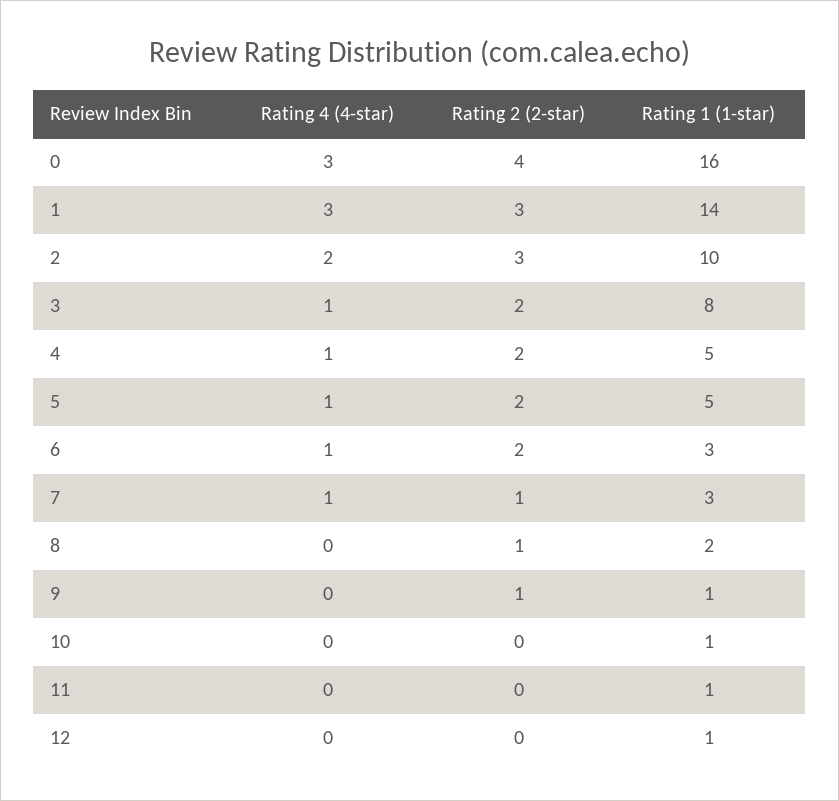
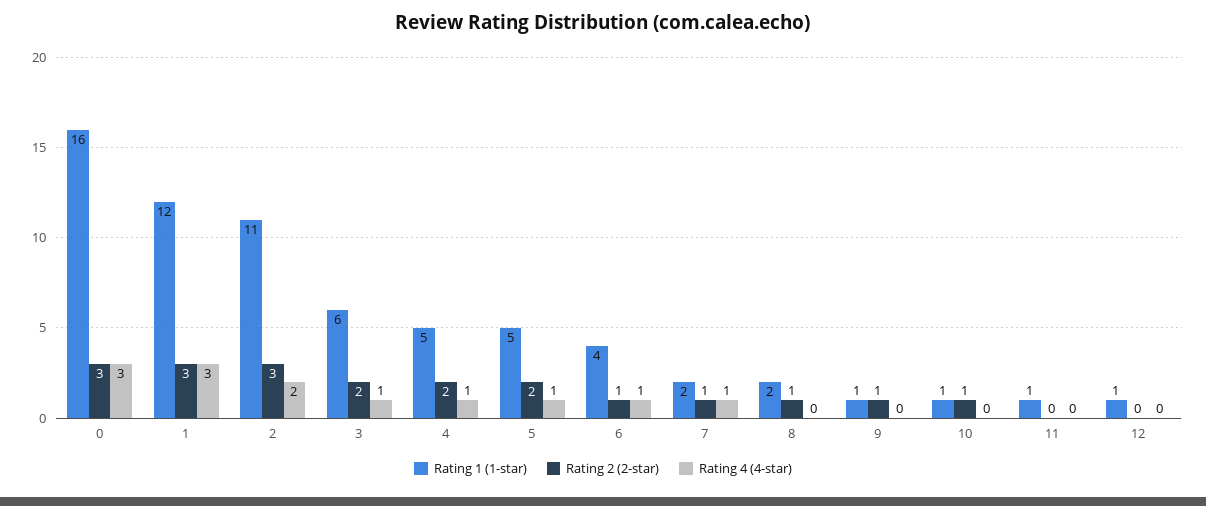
  {
    "Rating 4 (4-star)": {
      "0": 3,
      "1": 3,
      "2": 2,
      "3": 1,
      "4": 1,
      "5": 1,
      "6": 1,
      "7": 1,
      "8": 0,
      "9": 0,
      "10": 0,
      "11": 0,
      "12": 0
    },
    "Rating 2 (2-star)": {
-     "0": 4,
+     "0": 3,
      "1": 3,
      "2": 3,
      "3": 2,
      "4": 2,
      "5": 2,
-     "6": 2,
+     "6": 1,
      "7": 1,
      "8": 1,
      "9": 1,
-     "10": 0,
+     "10": 1,
      "11": 0,
      "12": 0
    },
    "Rating 1 (1-star)": {
      "0": 16,
-     "1": 14,
+     "1": 12,
-     "2": 10,
+     "2": 11,
-     "3": 8,
+     "3": 6,
      "4": 5,
      "5": 5,
-     "6": 3,
+     "6": 4,
-     "7": 3,
+     "7": 2,
      "8": 2,
      "9": 1,
      "10": 1,
      "11": 1,
      "12": 1
    }
  }

